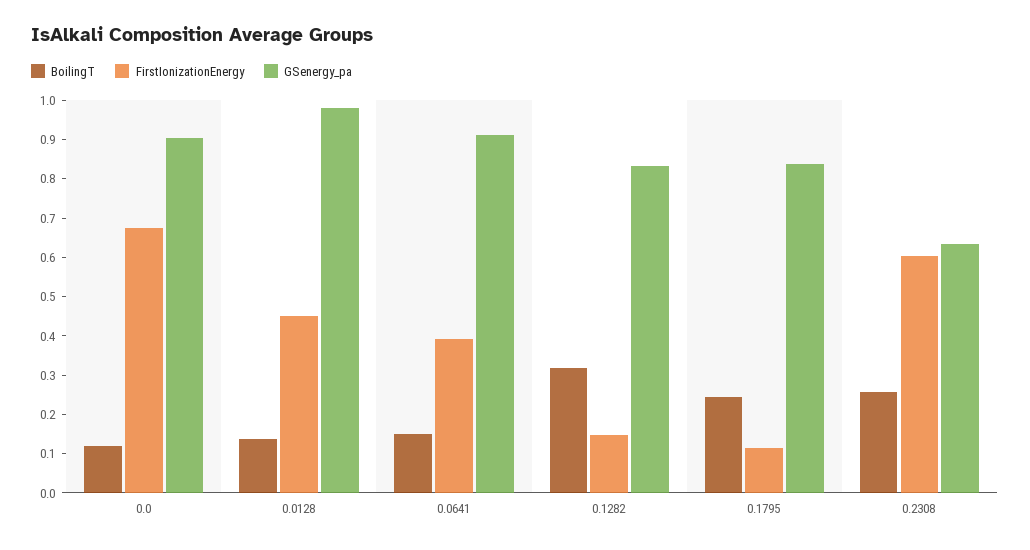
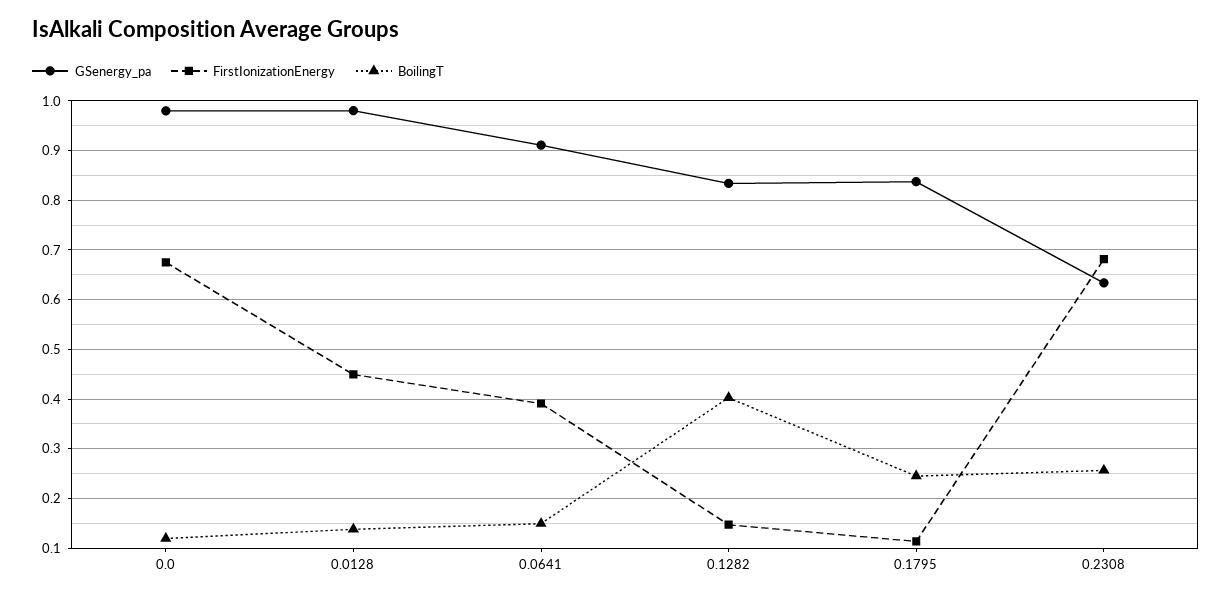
  {
    "BoilingT": {
      "0.0": 0.12,
      "0.0128": 0.14,
      "0.0641": 0.14,
-     "0.1282": 0.325,
+     "0.1282": 0.4,
      "0.1795": 0.24,
      "0.2308": 0.26
    },
    "FirstIonizationEnergy": {
      "0.0": 0.68,
      "0.0128": 0.44,
      "0.0641": 0.4,
      "0.1282": 0.14,
      "0.1795": 0.12,
-     "0.2308": 0.6
+     "0.2308": 0.68
    },
    "GSenergy_pa": {
-     "0.0": 0.9,
+     "0.0": 0.98,
      "0.0128": 0.98,
      "0.0641": 0.92,
      "0.1282": 0.84,
      "0.1795": 0.84,
      "0.2308": 0.64
    }
  }

